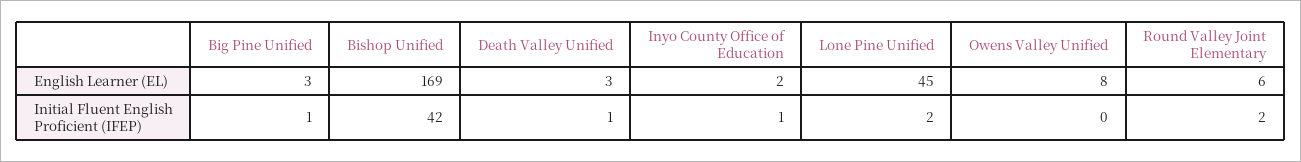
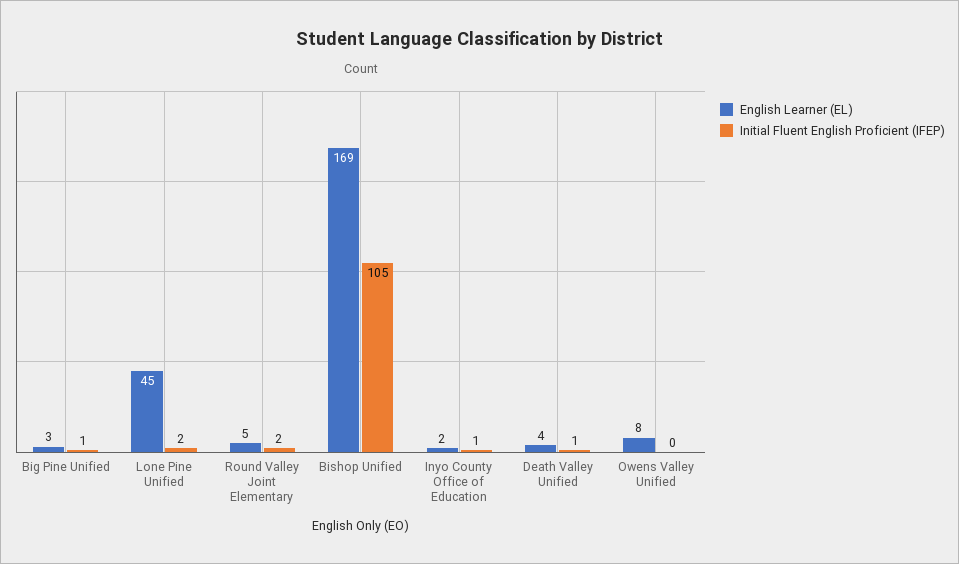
  {
    "English Learner (EL)": {
      "Big Pine Unified": 3,
      "Bishop Unified": 169,
-     "Death Valley Unified": 3,
+     "Death Valley Unified": 4,
      "Inyo County Office of Education": 2,
      "Lone Pine Unified": 45,
      "Owens Valley Unified": 8,
-     "Round Valley Joint Elementary": 6
+     "Round Valley Joint Elementary": 5
    },
    "Initial Fluent English Proficient (IFEP)": {
      "Big Pine Unified": 1,
-     "Bishop Unified": 42,
+     "Bishop Unified": 105,
      "Death Valley Unified": 1,
      "Inyo County Office of Education": 1,
      "Lone Pine Unified": 2,
      "Owens Valley Unified": 0,
      "Round Valley Joint Elementary": 2
    }
  }

